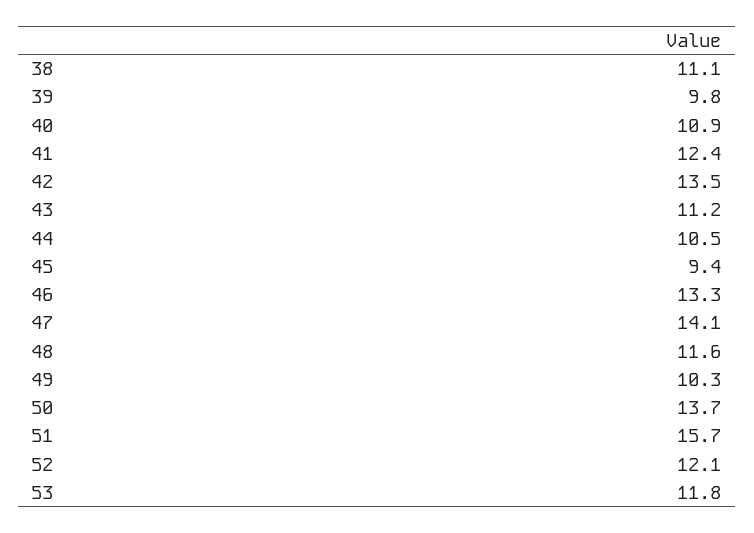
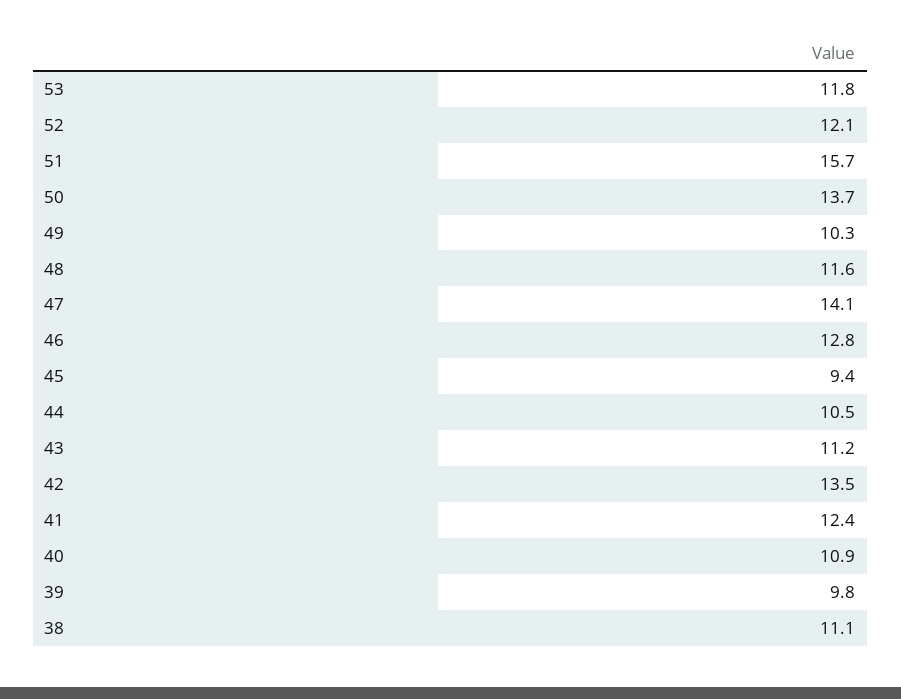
  {
    "38": 11.1,
    "39": 9.8,
    "40": 10.9,
    "41": 12.4,
    "42": 13.5,
    "43": 11.2,
    "44": 10.5,
    "45": 9.4,
-   "46": 13.3,
+   "46": 12.8,
    "47": 14.1,
    "48": 11.6,
    "49": 10.3,
    "50": 13.7,
    "51": 15.7,
    "52": 12.1,
    "53": 11.8
  }

